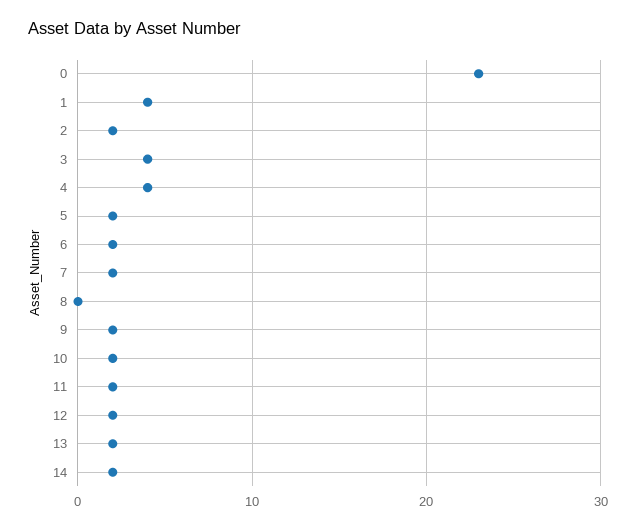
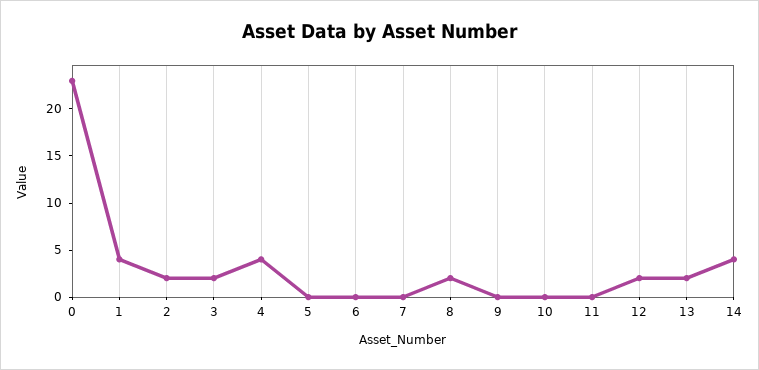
  {
    "0": 23,
    "1": 4,
    "2": 2,
-   "3": 4,
+   "3": 2,
    "4": 4,
-   "5": 2,
+   "5": 0,
-   "6": 2,
+   "6": 0,
-   "7": 2,
+   "7": 0,
-   "8": 0,
+   "8": 2,
-   "9": 2,
+   "9": 0,
-   "10": 2,
+   "10": 0,
-   "11": 2,
+   "11": 0,
    "12": 2,
    "13": 2,
-   "14": 2
+   "14": 4
  }

